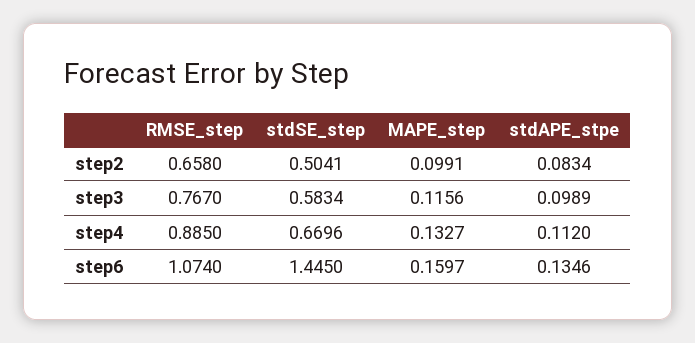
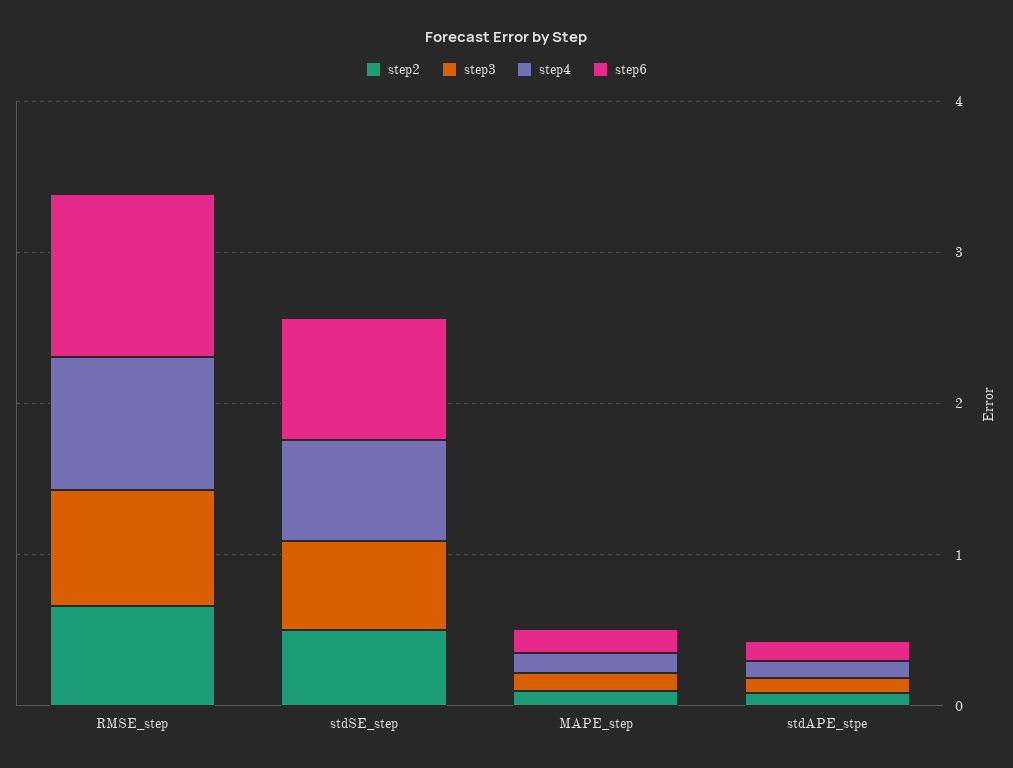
  {
    "step2": {
      "RMSE_step": 0.658,
      "stdSE_step": 0.5041,
      "MAPE_step": 0.0991,
      "stdAPE_stpe": 0.0834
    },
    "step3": {
      "RMSE_step": 0.767,
      "stdSE_step": 0.5834,
      "MAPE_step": 0.1156,
      "stdAPE_stpe": 0.0989
    },
    "step4": {
      "RMSE_step": 0.885,
      "stdSE_step": 0.6696,
      "MAPE_step": 0.1327,
      "stdAPE_stpe": 0.112
    },
    "step6": {
      "RMSE_step": 1.074,
-     "stdSE_step": 1.445,
+     "stdSE_step": 0.8,
      "MAPE_step": 0.1597,
      "stdAPE_stpe": 0.1346
    }
  }

